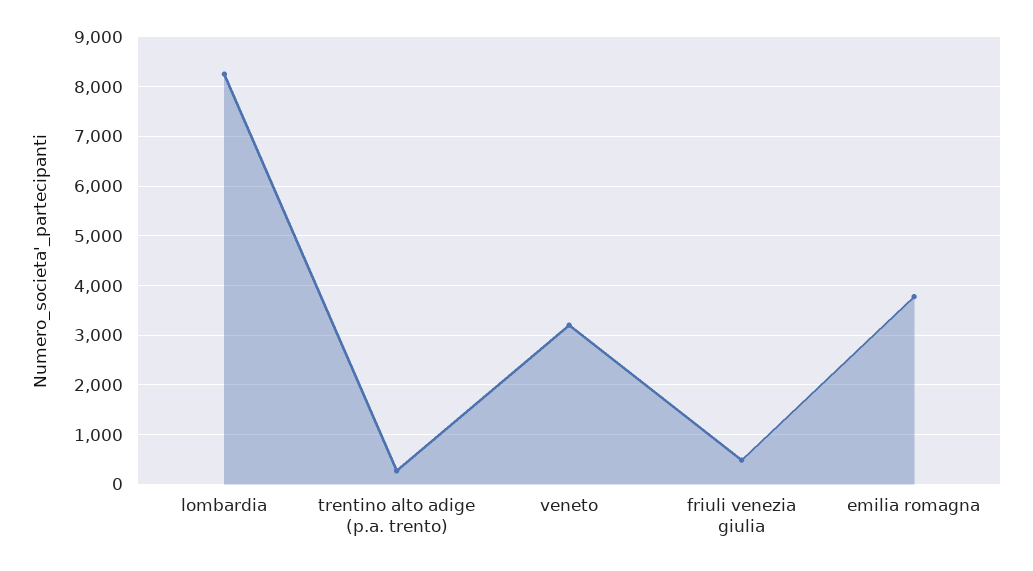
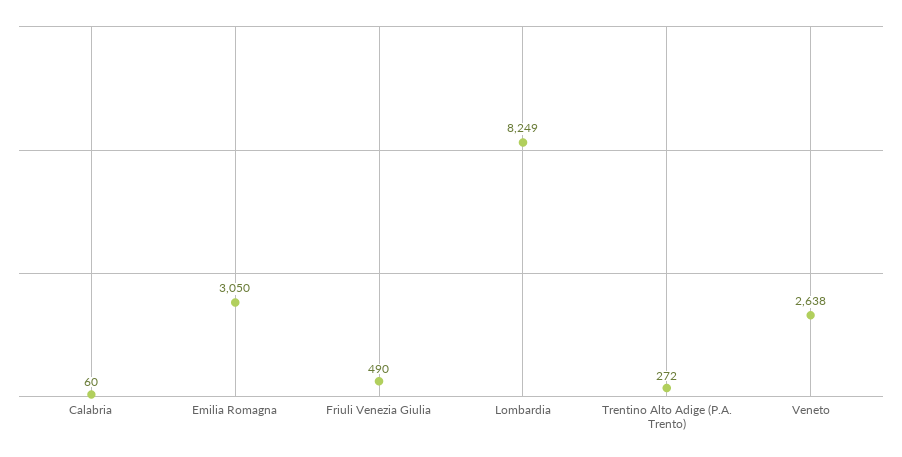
  {
    "lombardia": 8249,
    "trentino alto adige (p.a. trento)": 272,
-   "veneto": 3200,
+   "veneto": 2638,
    "friuli venezia giulia": 490,
-   "emilia romagna": 3800
+   "emilia romagna": 3050,
+   "Calabria": 60
  }

